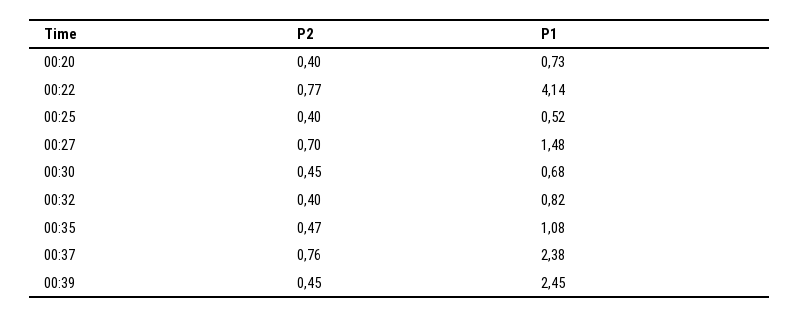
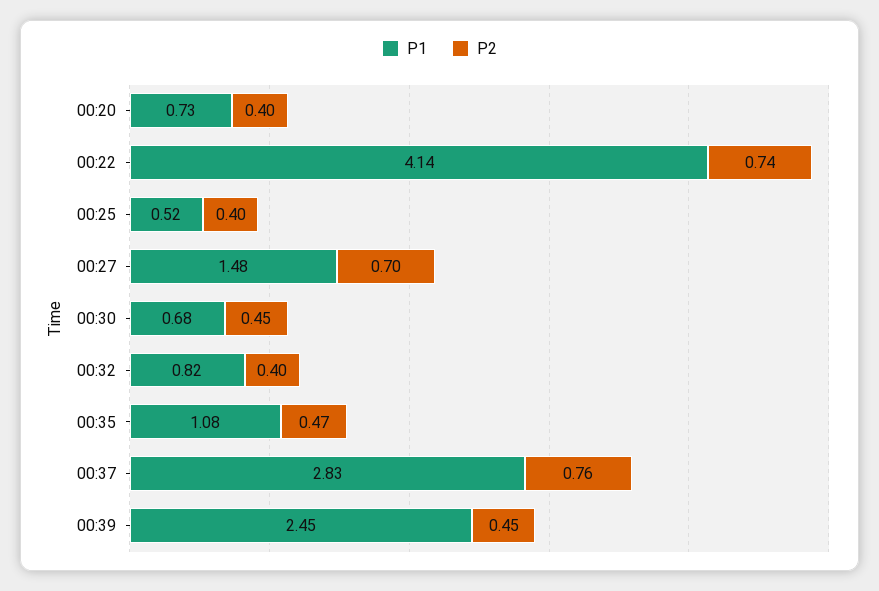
  {
    "P2": {
      "00:20": 0.4,
-     "00:22": 0.77,
+     "00:22": 0.74,
      "00:25": 0.4,
      "00:27": 0.7,
      "00:30": 0.45,
      "00:32": 0.4,
      "00:35": 0.47,
      "00:37": 0.76,
      "00:39": 0.45
    },
    "P1": {
      "00:20": 0.73,
      "00:22": 4.14,
      "00:25": 0.52,
      "00:27": 1.48,
      "00:30": 0.68,
      "00:32": 0.82,
      "00:35": 1.08,
-     "00:37": 2.38,
+     "00:37": 2.83,
      "00:39": 2.45
    }
  }

